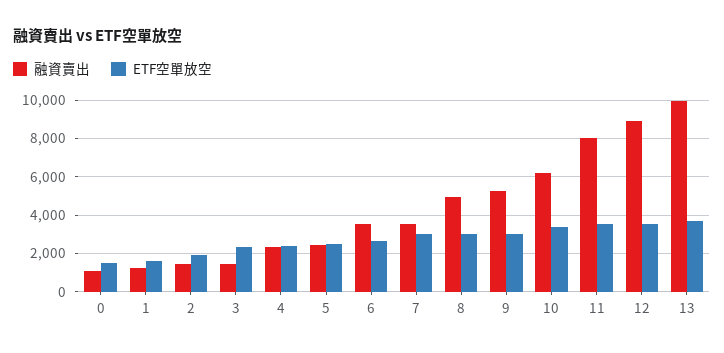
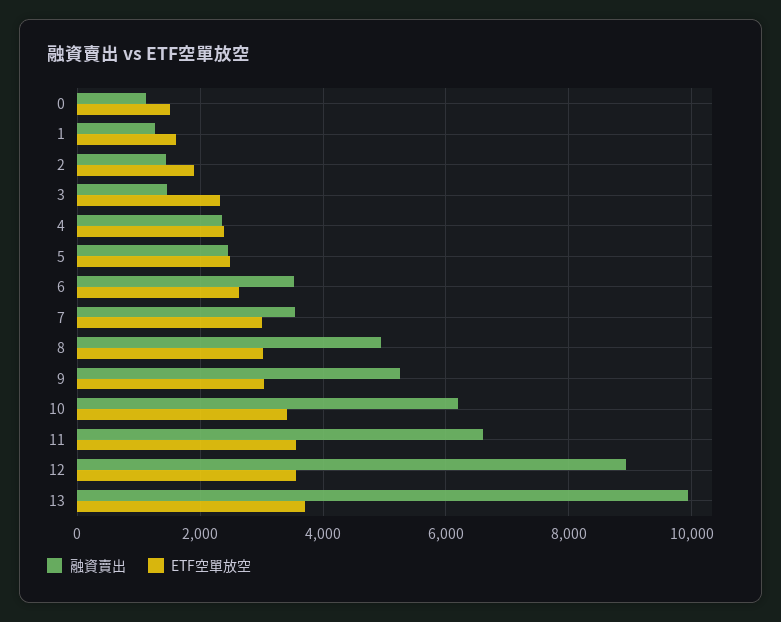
  {
    "融資賣出": {
      "0": 1200,
      "1": 1200,
      "2": 1400,
      "3": 1400,
      "4": 2400,
      "5": 2400,
      "6": 3600,
      "7": 3600,
      "8": 5000,
      "9": 5200,
      "10": 6200,
-     "11": 8000,
+     "11": 6600,
      "12": 9000,
      "13": 10000
    },
    "ETF空單放空": {
      "0": 1600,
      "1": 1600,
      "2": 2000,
      "3": 2400,
      "4": 2400,
      "5": 2400,
      "6": 2600,
      "7": 3000,
      "8": 3000,
      "9": 3000,
      "10": 3400,
      "11": 3600,
      "12": 3600,
      "13": 3800
    }
  }

